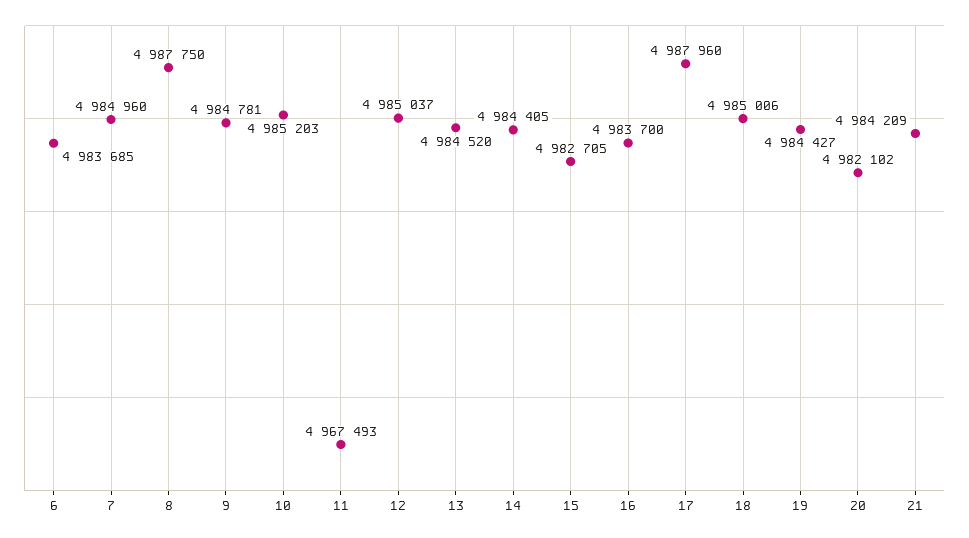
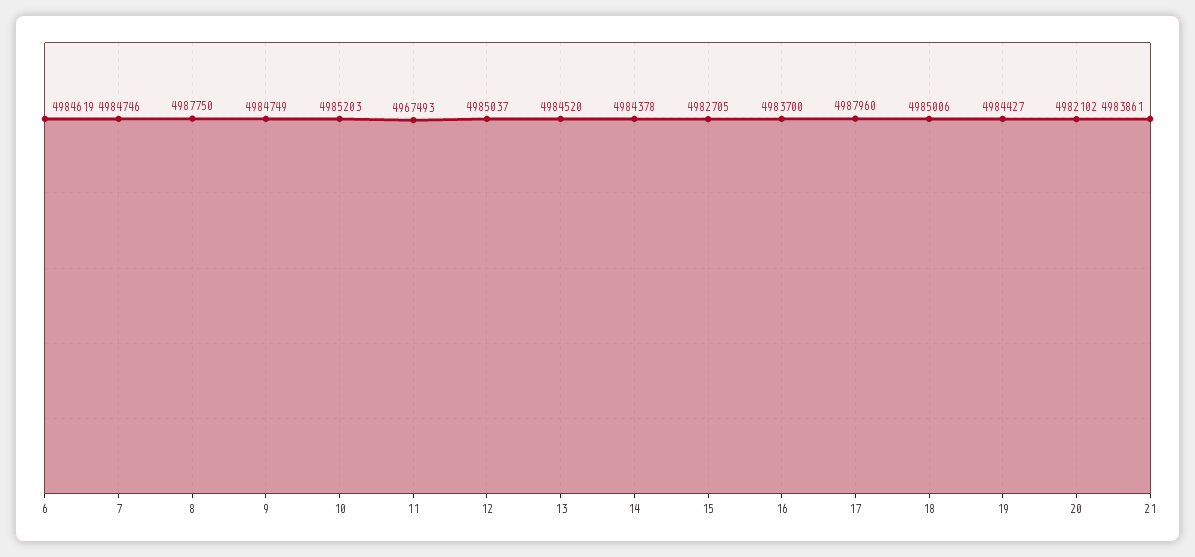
  {
-   "6": 4983685,
+   "6": 4984619,
-   "7": 4984960,
+   "7": 4984746,
    "8": 4987750,
-   "9": 4984781,
+   "9": 4984749,
    "10": 4985203,
    "11": 4967493,
    "12": 4985037,
    "13": 4984520,
-   "14": 4984405,
+   "14": 4984378,
    "15": 4982705,
    "16": 4983700,
    "17": 4987960,
    "18": 4985006,
    "19": 4984427,
    "20": 4982102,
-   "21": 4984209
+   "21": 4983861
  }

